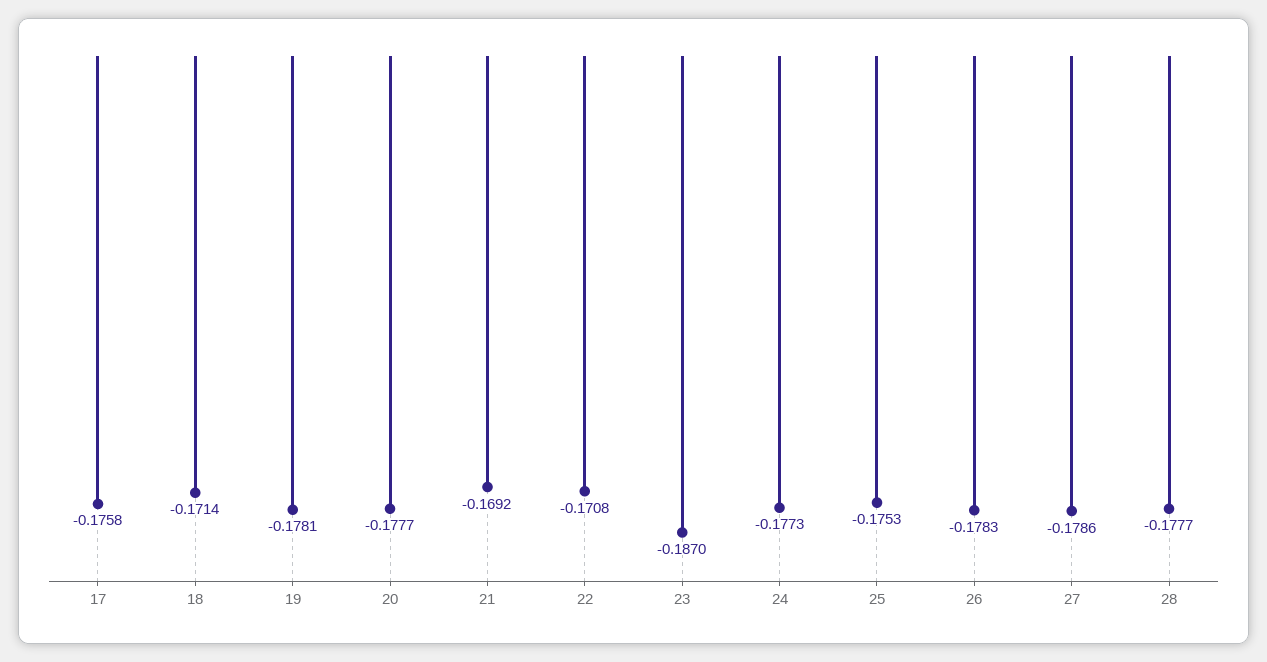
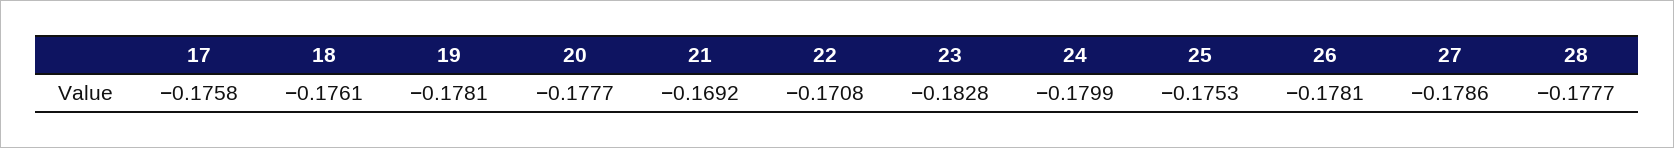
  {
    "17": -0.1758,
-   "18": -0.1714,
+   "18": -0.1761,
    "19": -0.1781,
    "20": -0.1777,
    "21": -0.1692,
    "22": -0.1708,
-   "23": -0.187,
+   "23": -0.1828,
-   "24": -0.1773,
+   "24": -0.1799,
    "25": -0.1753,
-   "26": -0.1783,
+   "26": -0.1781,
    "27": -0.1786,
    "28": -0.1777
  }

